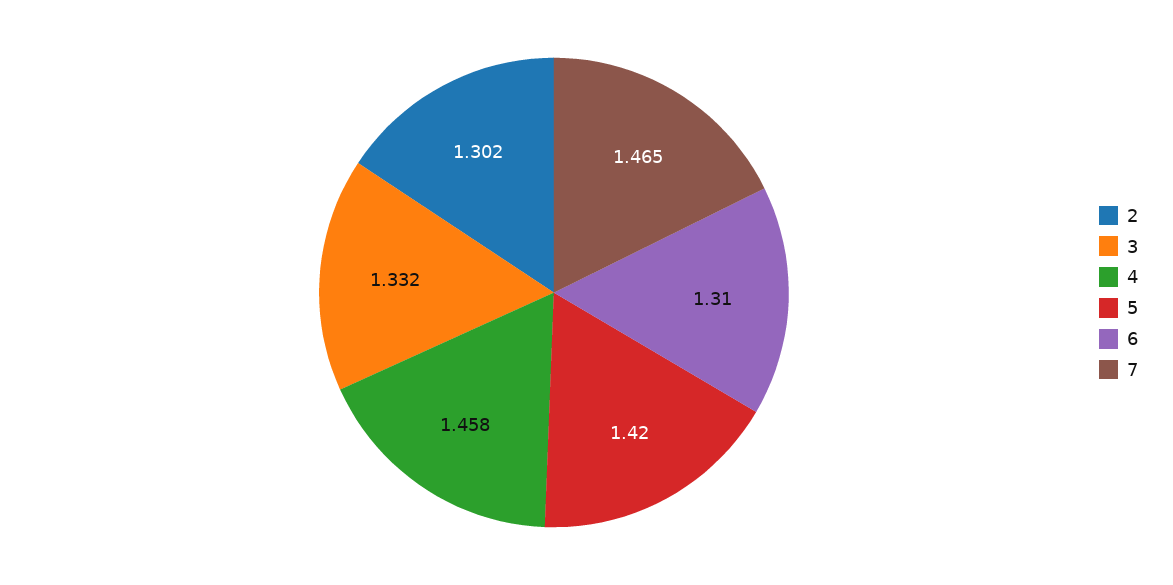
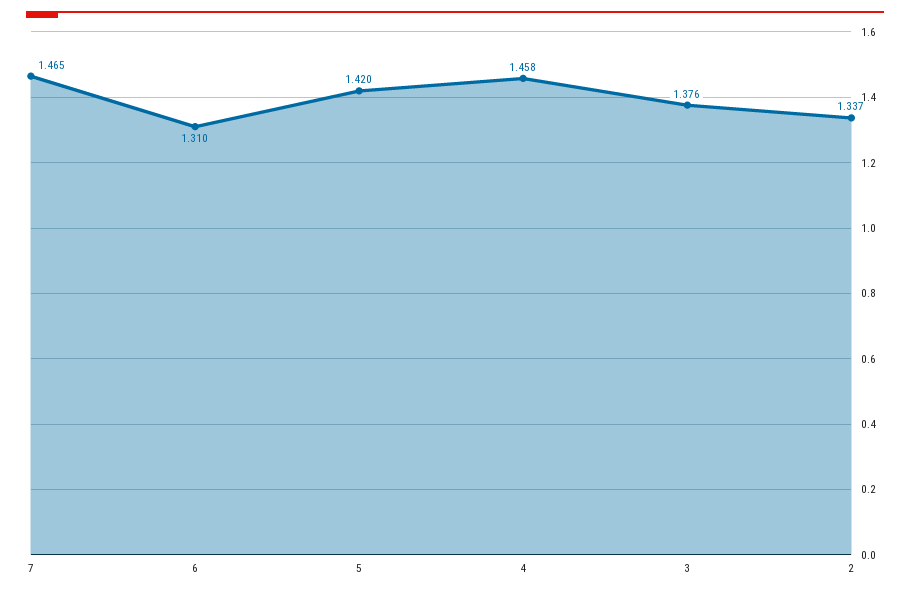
  {
-   "2": 1.302,
+   "2": 1.337,
-   "3": 1.332,
+   "3": 1.376,
    "4": 1.458,
    "5": 1.42,
    "6": 1.31,
    "7": 1.465
  }

